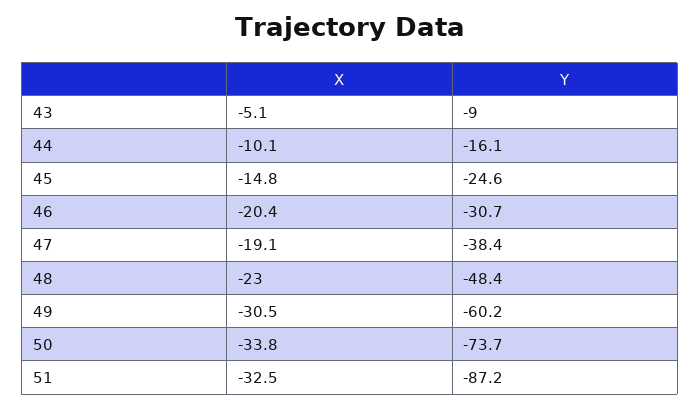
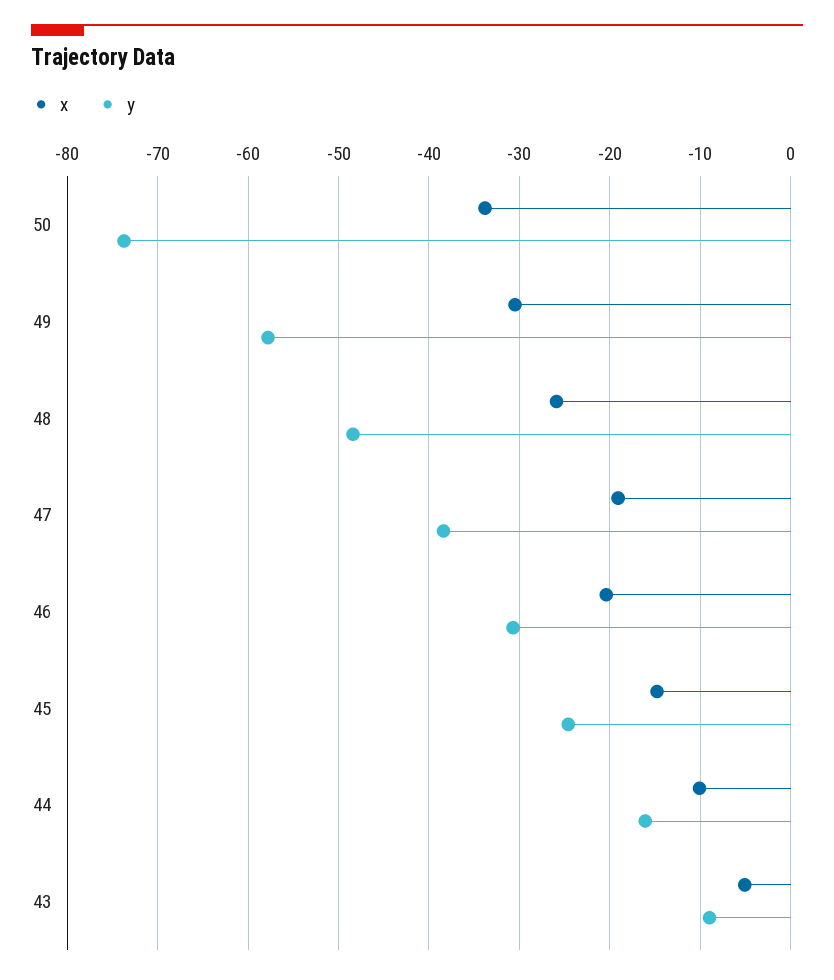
  {
    "X": {
      "43": -5.1,
      "44": -10.1,
      "45": -14.8,
      "46": -20.4,
      "47": -19.1,
-     "48": -23,
+     "48": -26,
      "49": -30.5,
-     "50": -33.8,
+     "50": -33.8
-     "51": -32.5
    },
    "Y": {
      "43": -9,
      "44": -16.1,
      "45": -24.6,
      "46": -30.7,
      "47": -38.4,
      "48": -48.4,
-     "49": -60.2,
+     "49": -58,
-     "50": -73.7,
+     "50": -73.7
-     "51": -87.2
    }
  }

